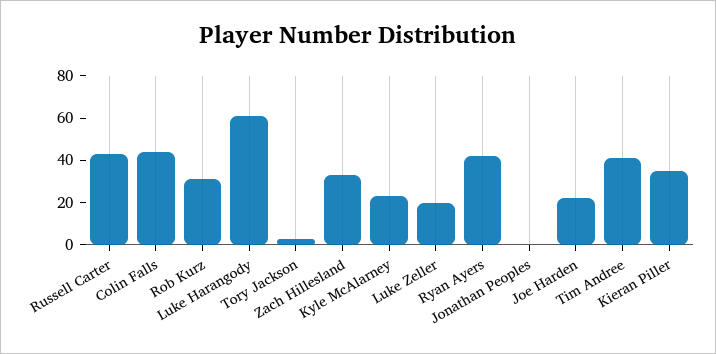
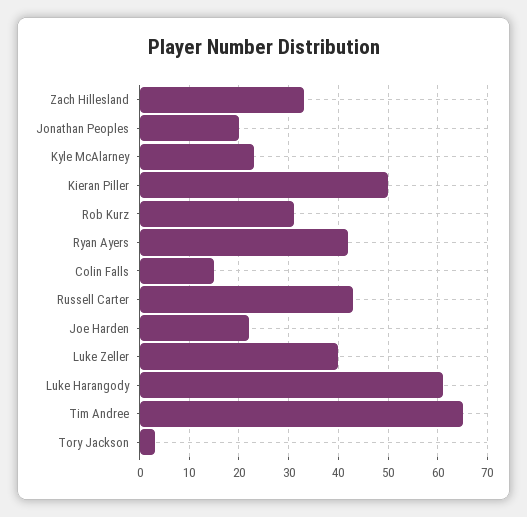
  {
    "Russell Carter": 45,
-   "Colin Falls": 45,
+   "Colin Falls": 15,
    "Rob Kurz": 30,
    "Luke Harangody": 60,
    "Tory Jackson": 5,
    "Zach Hillesland": 35,
    "Kyle McAlarney": 25,
-   "Luke Zeller": 20,
+   "Luke Zeller": 40,
    "Ryan Ayers": 40,
-   "Jonathan Peoples": 0,
+   "Jonathan Peoples": 20,
    "Joe Harden": 20,
-   "Tim Andree": 40,
+   "Tim Andree": 65,
-   "Kieran Piller": 35
+   "Kieran Piller": 50
  }

